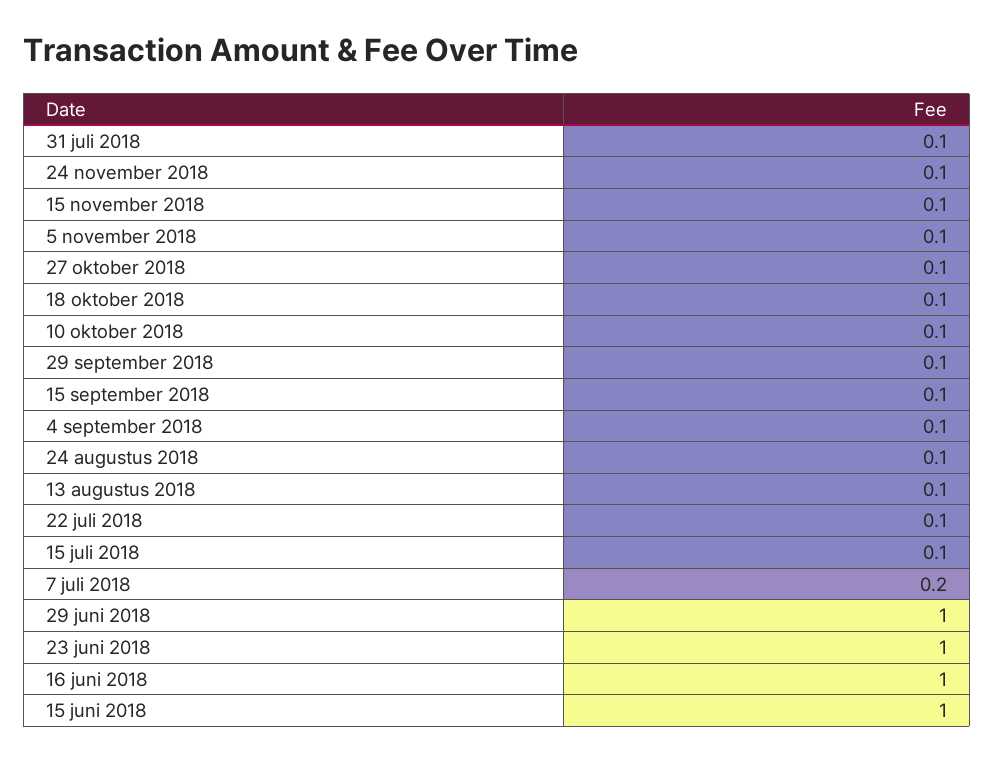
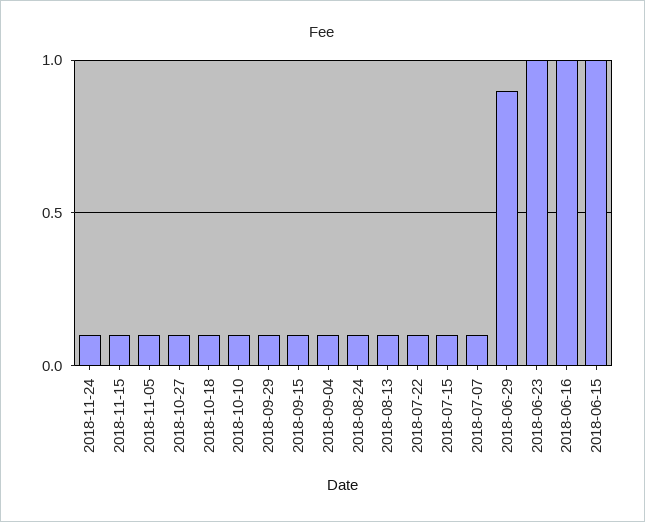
  {
-   "31 juli 2018": 0.1,
    "24 november 2018": 0.1,
    "15 november 2018": 0.1,
    "5 november 2018": 0.1,
    "27 oktober 2018": 0.1,
    "18 oktober 2018": 0.1,
    "10 oktober 2018": 0.1,
    "29 september 2018": 0.1,
    "15 september 2018": 0.1,
    "4 september 2018": 0.1,
    "24 augustus 2018": 0.1,
    "13 augustus 2018": 0.1,
    "22 juli 2018": 0.1,
    "15 juli 2018": 0.1,
-   "7 juli 2018": 0.2,
+   "7 juli 2018": 0.1,
-   "29 juni 2018": 1,
+   "29 juni 2018": 0.9,
    "23 juni 2018": 1,
    "16 juni 2018": 1,
    "15 juni 2018": 1
  }

